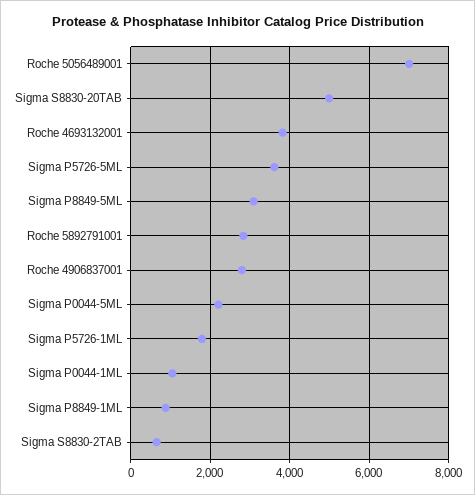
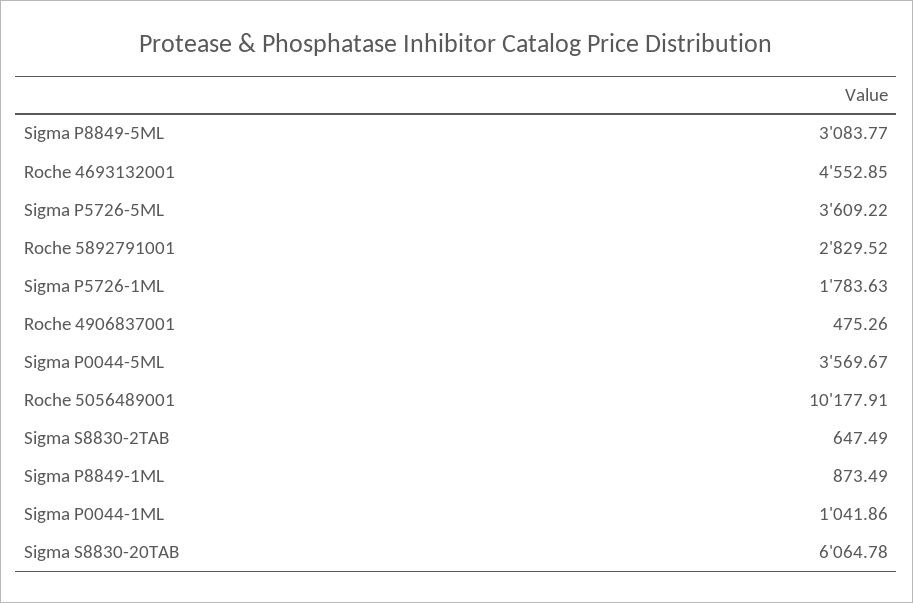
  {
-   "Roche 5056489001": 7000,
+   "Roche 5056489001": 10177.91,
-   "Sigma S8830-20TAB": 5000,
+   "Sigma S8830-20TAB": 6064.78,
-   "Roche 4693132001": 3800,
+   "Roche 4693132001": 4552.85,
    "Sigma P5726-5ML": 3609.22,
    "Sigma P8849-5ML": 3083.77,
    "Roche 5892791001": 2829.52,
-   "Roche 4906837001": 2800,
+   "Roche 4906837001": 475.26,
-   "Sigma P0044-5ML": 2200,
+   "Sigma P0044-5ML": 3569.67,
    "Sigma P5726-1ML": 1783.63,
    "Sigma P0044-1ML": 1041.86,
    "Sigma P8849-1ML": 873.49,
    "Sigma S8830-2TAB": 647.49
  }

